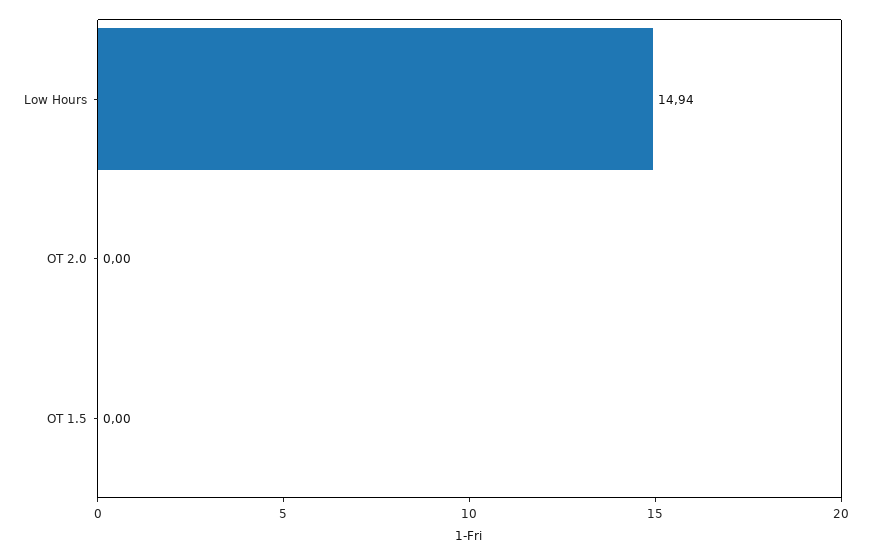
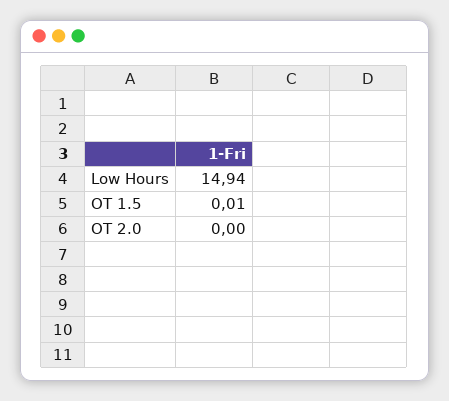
  {
    "Low Hours": 14.94,
    "OT 2.0": 0,
-   "OT 1.5": 0
+   "OT 1.5": 0.01
  }

